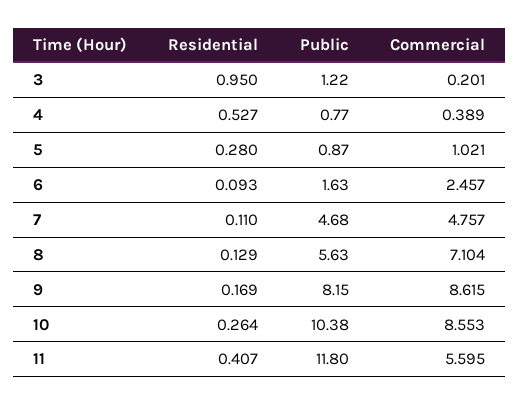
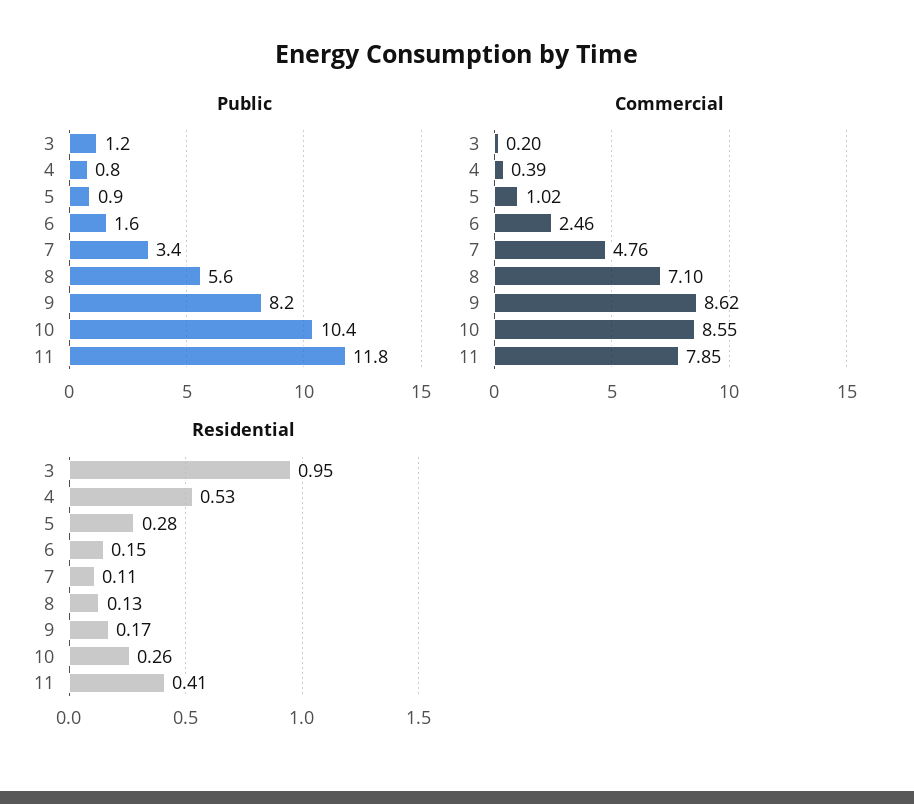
  {
    "Residential": {
      "3": 0.95,
      "4": 0.527,
      "5": 0.28,
-     "6": 0.093,
+     "6": 0.15,
      "7": 0.11,
      "8": 0.129,
      "9": 0.169,
      "10": 0.264,
      "11": 0.407
    },
    "Public": {
      "3": 1.22,
      "4": 0.77,
      "5": 0.87,
      "6": 1.63,
-     "7": 4.68,
+     "7": 3.4,
      "8": 5.63,
      "9": 8.15,
      "10": 10.38,
      "11": 11.8
    },
    "Commercial": {
      "3": 0.201,
      "4": 0.389,
      "5": 1.021,
      "6": 2.457,
      "7": 4.757,
      "8": 7.104,
      "9": 8.615,
      "10": 8.553,
-     "11": 5.595
+     "11": 7.85
    }
  }

